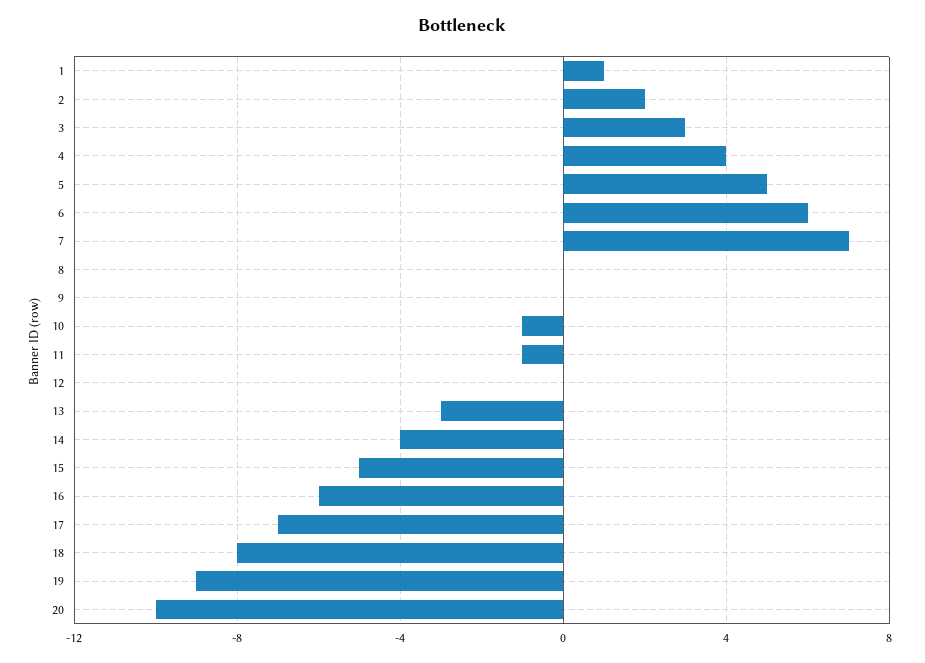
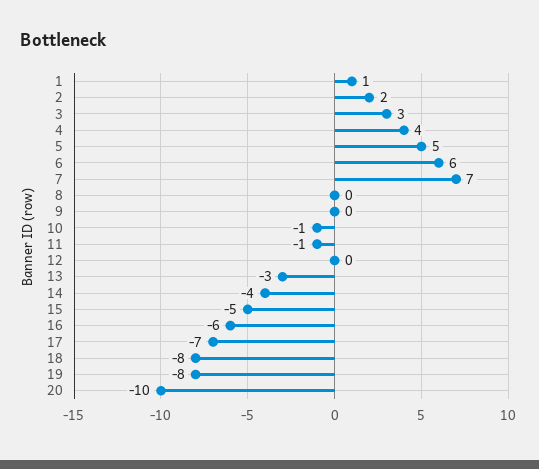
  {
    "1": 1,
    "2": 2,
    "3": 3,
    "4": 4,
    "5": 5,
    "6": 6,
    "7": 7,
    "8": 0,
    "9": 0,
    "10": -1,
    "11": -1,
    "12": 0,
    "13": -3,
    "14": -4,
    "15": -5,
    "16": -6,
    "17": -7,
    "18": -8,
-   "19": -9,
+   "19": -8,
    "20": -10
  }

